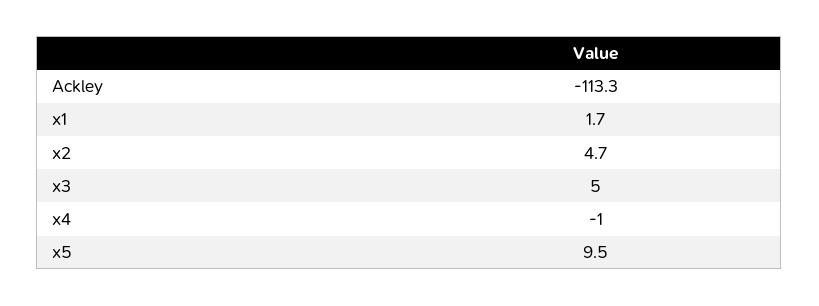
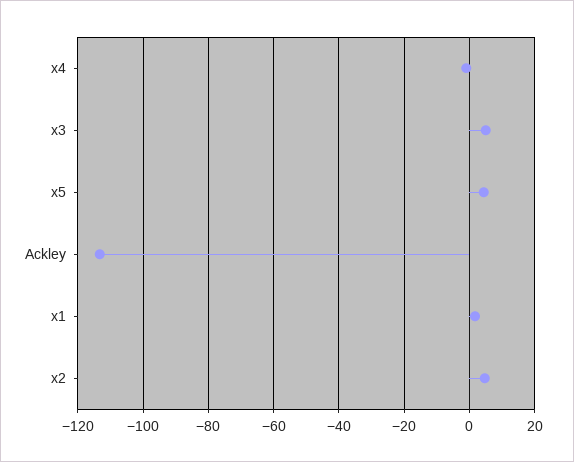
  {
    "Ackley": -113.3,
    "x1": 1.7,
    "x2": 4.7,
    "x3": 5,
    "x4": -1,
-   "x5": 9.5
+   "x5": 4
  }

